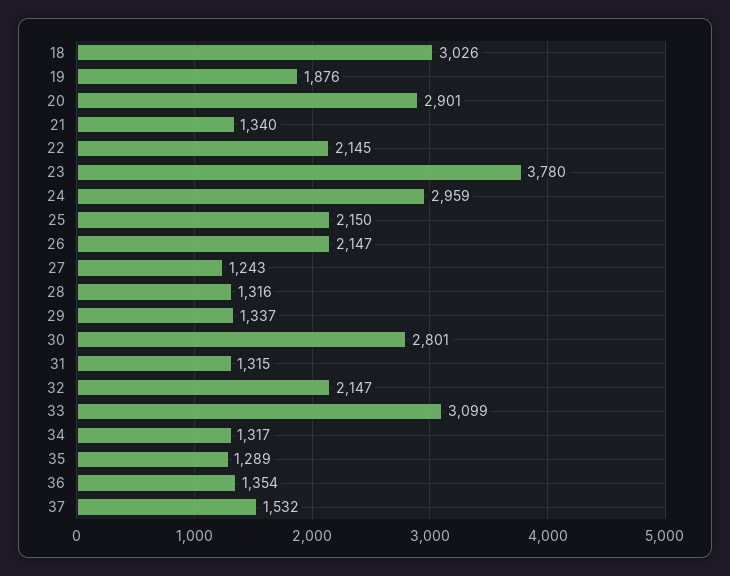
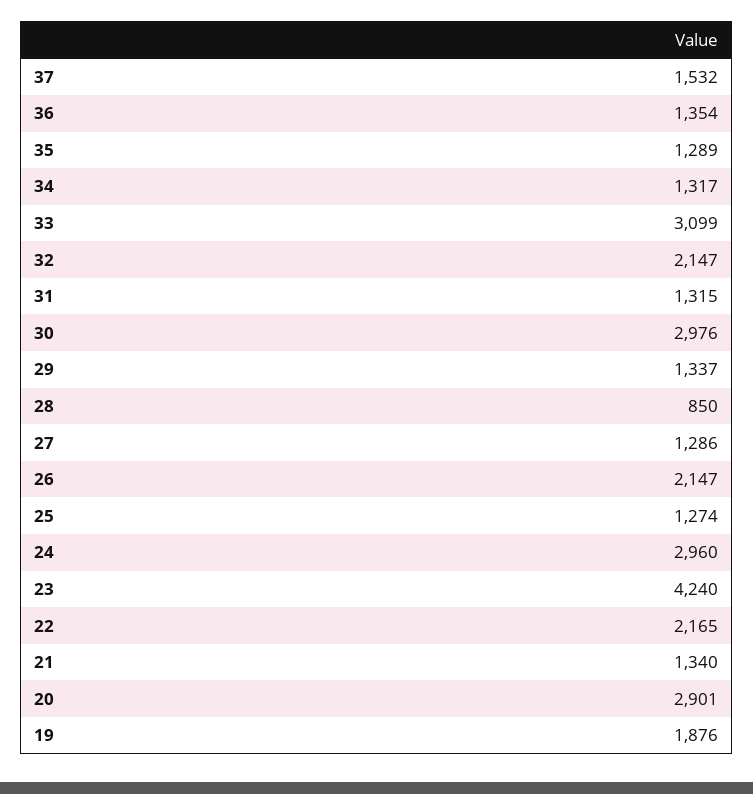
  {
-   "18": 3026,
    "19": 1876,
    "20": 2901,
    "21": 1340,
-   "22": 2145,
+   "22": 2165,
-   "23": 3780,
+   "23": 4240,
-   "24": 2959,
+   "24": 2960,
-   "25": 2150,
+   "25": 1274,
    "26": 2147,
-   "27": 1243,
+   "27": 1286,
-   "28": 1316,
+   "28": 850,
    "29": 1337,
-   "30": 2801,
+   "30": 2976,
    "31": 1315,
    "32": 2147,
    "33": 3099,
    "34": 1317,
    "35": 1289,
    "36": 1354,
    "37": 1532
  }

